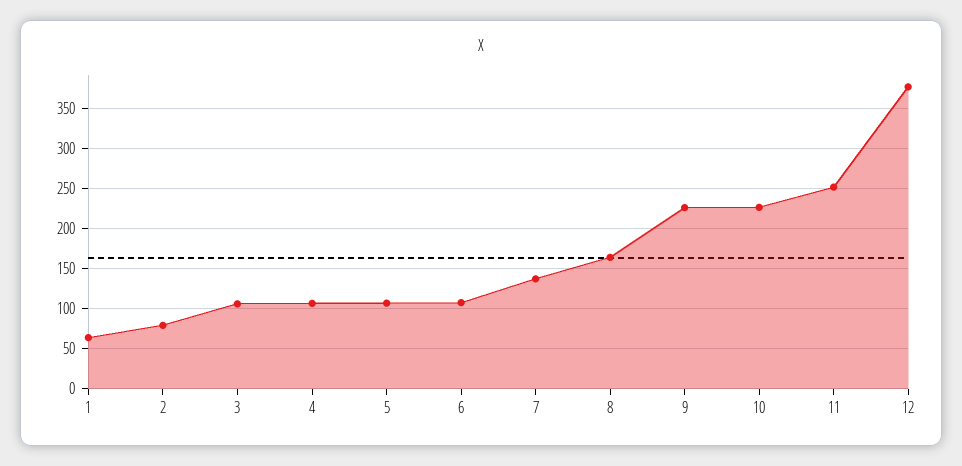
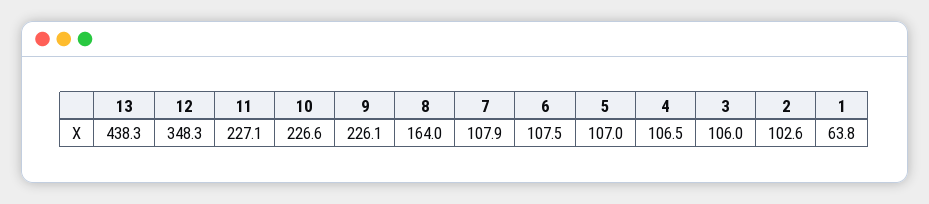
  {
    "1": 63.8,
-   "2": 80,
+   "2": 102.6,
    "3": 106,
    "4": 106.5,
    "5": 107,
    "6": 107.5,
-   "7": 140,
+   "7": 107.9,
    "8": 164,
    "9": 226.1,
    "10": 226.6,
-   "11": 250,
+   "11": 227.1,
-   "12": 380
+   "12": 348.3,
+   "13": 438.3
  }

